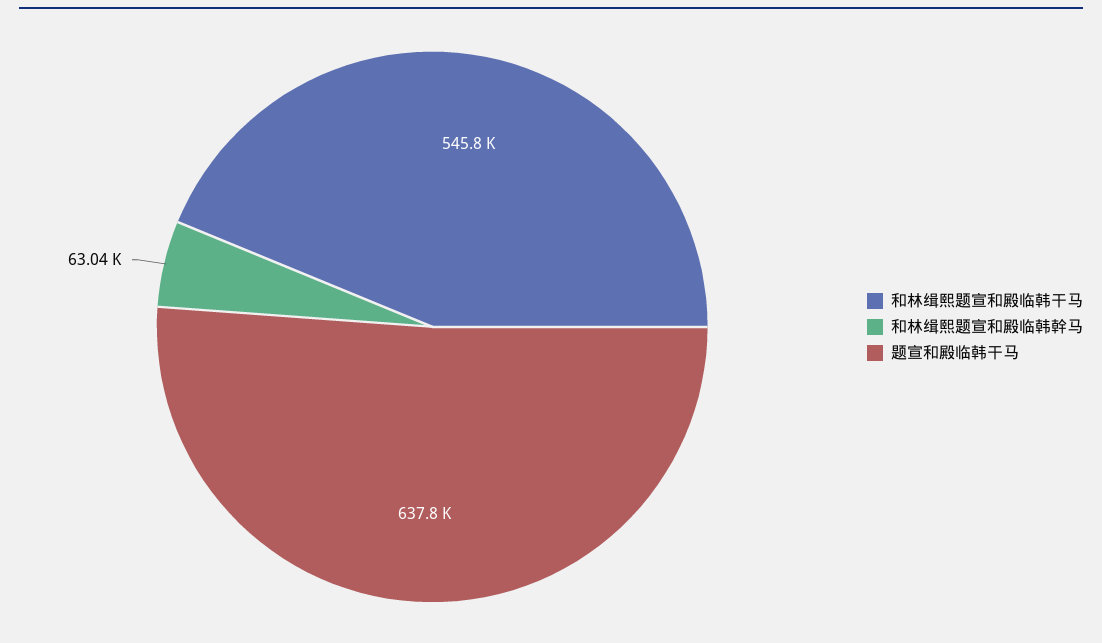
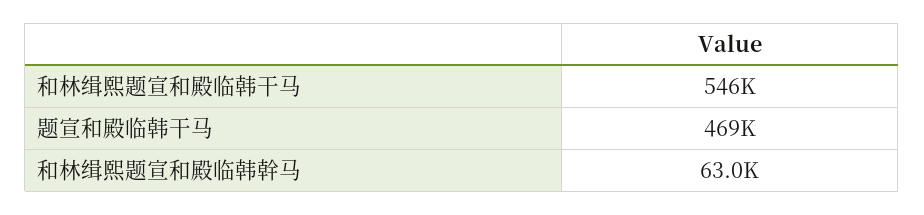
  {
    "和林缉熙题宣和殿临韩干马": 545800,
    "和林缉熙题宣和殿临韩幹马": 63040,
-   "题宣和殿临韩干马": 637800
+   "题宣和殿临韩干马": 469000
  }

